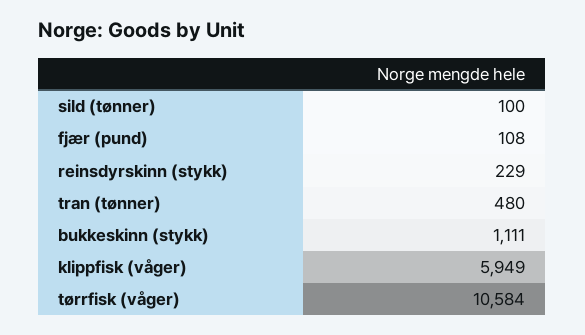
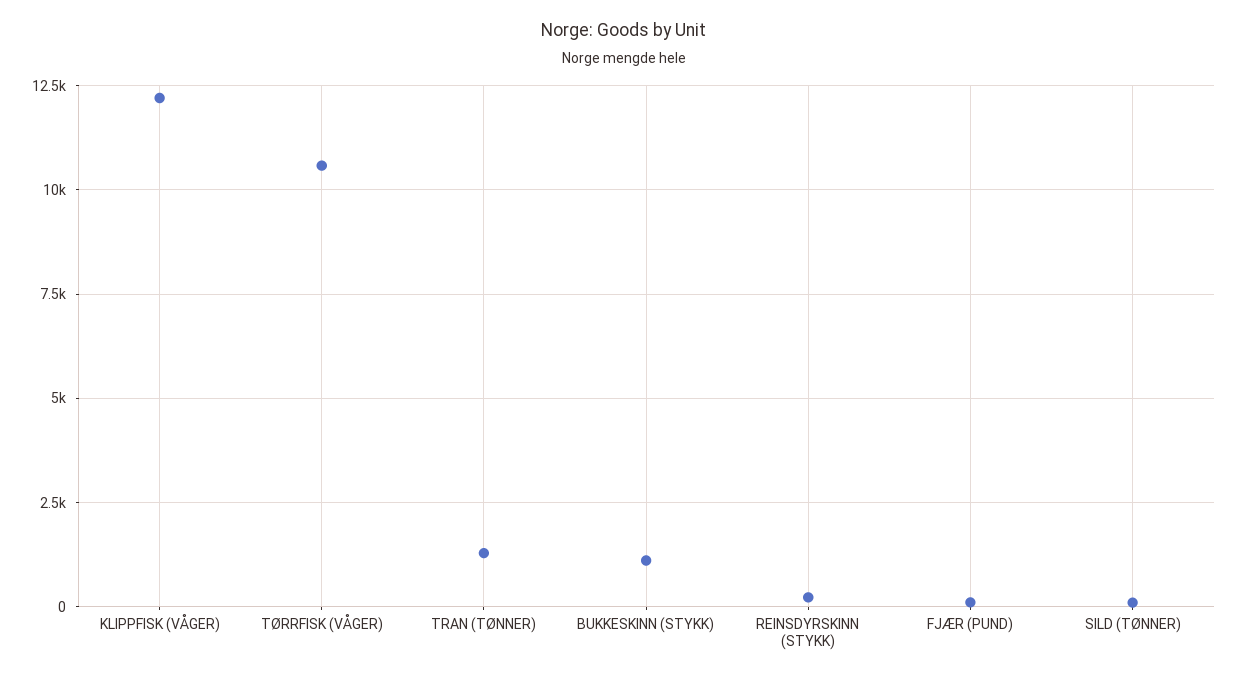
  {
    "sild (tønner)": 100,
    "fjær (pund)": 108,
    "reinsdyrskinn (stykk)": 229,
-   "tran (tønner)": 480,
+   "tran (tønner)": 1250,
    "bukkeskinn (stykk)": 1111,
-   "klippfisk (våger)": 5949,
+   "klippfisk (våger)": 12250,
    "tørrfisk (våger)": 10584
  }

